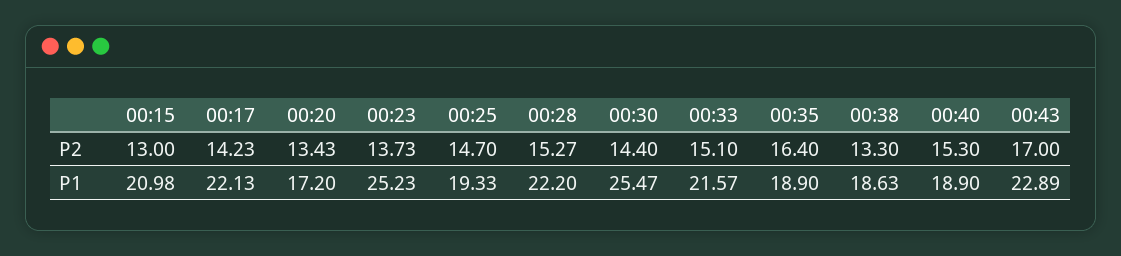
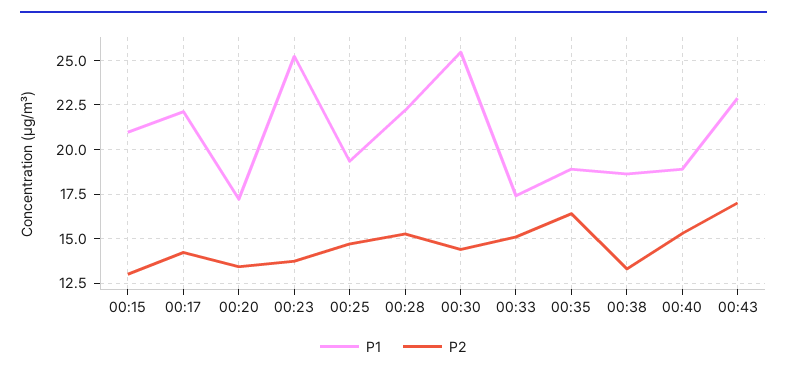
  {
    "P2": {
      "00:15": 13,
      "00:17": 14.23,
      "00:20": 13.43,
      "00:23": 13.73,
      "00:25": 14.7,
      "00:28": 15.27,
      "00:30": 14.4,
      "00:33": 15.1,
      "00:35": 16.4,
      "00:38": 13.3,
      "00:40": 15.3,
      "00:43": 17
    },
    "P1": {
      "00:15": 20.98,
      "00:17": 22.13,
      "00:20": 17.2,
      "00:23": 25.23,
      "00:25": 19.33,
      "00:28": 22.2,
      "00:30": 25.47,
-     "00:33": 21.57,
+     "00:33": 17.5,
      "00:35": 18.9,
      "00:38": 18.63,
      "00:40": 18.9,
      "00:43": 22.89
    }
  }

